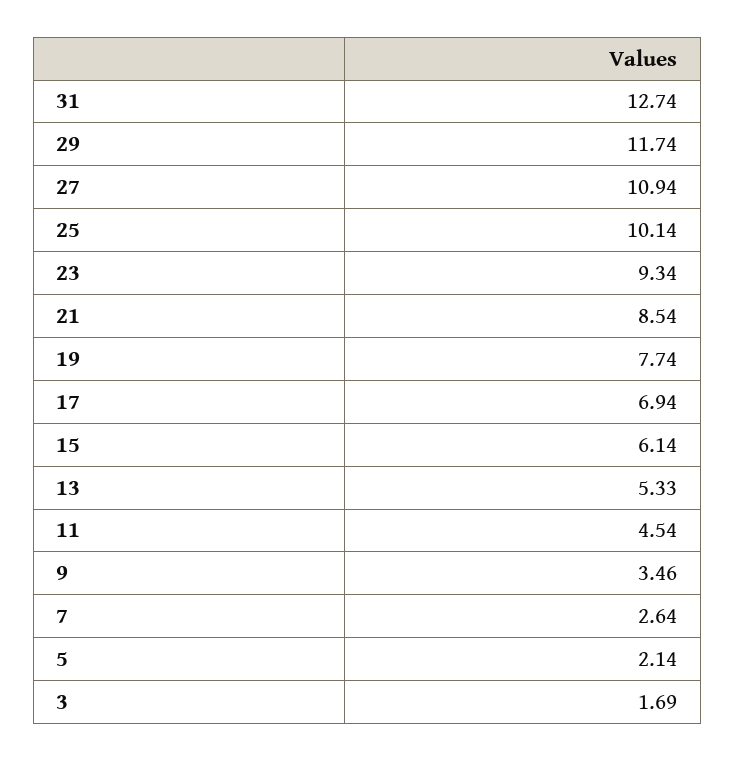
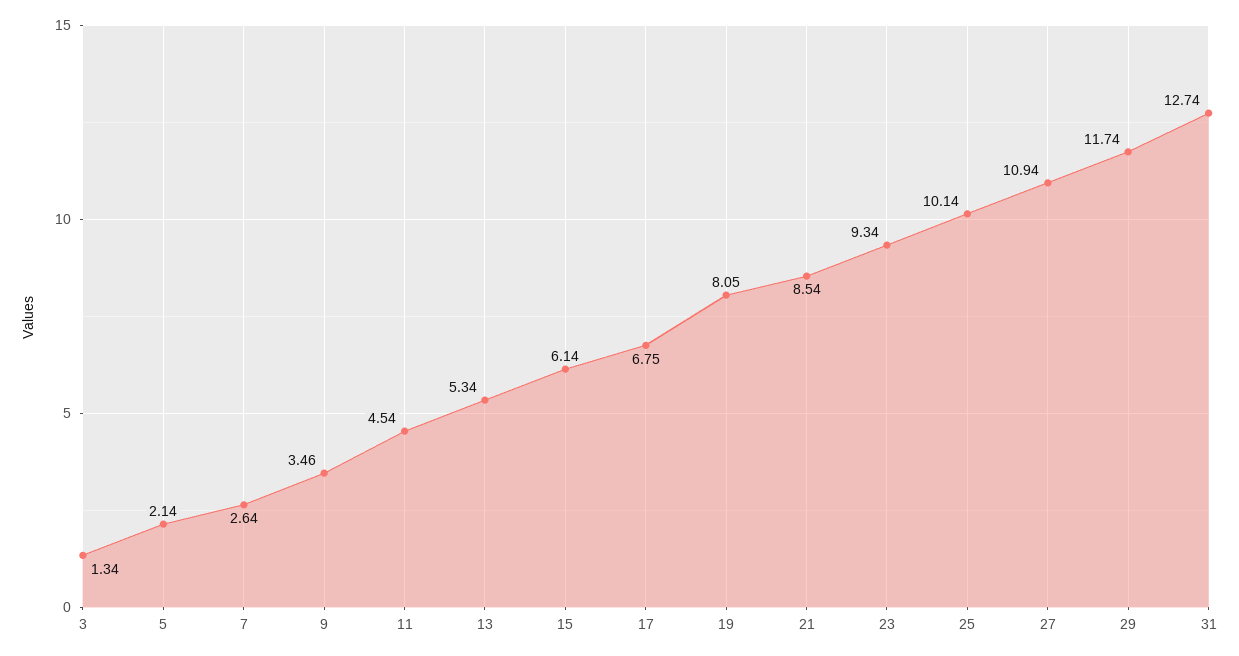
  {
    "31": 12.74,
    "29": 11.74,
    "27": 10.94,
    "25": 10.14,
    "23": 9.34,
    "21": 8.54,
-   "19": 7.74,
+   "19": 8.05,
-   "17": 6.94,
+   "17": 6.75,
    "15": 6.14,
-   "13": 5.33,
+   "13": 5.34,
    "11": 4.54,
    "9": 3.46,
    "7": 2.64,
    "5": 2.14,
-   "3": 1.69
+   "3": 1.34
  }

